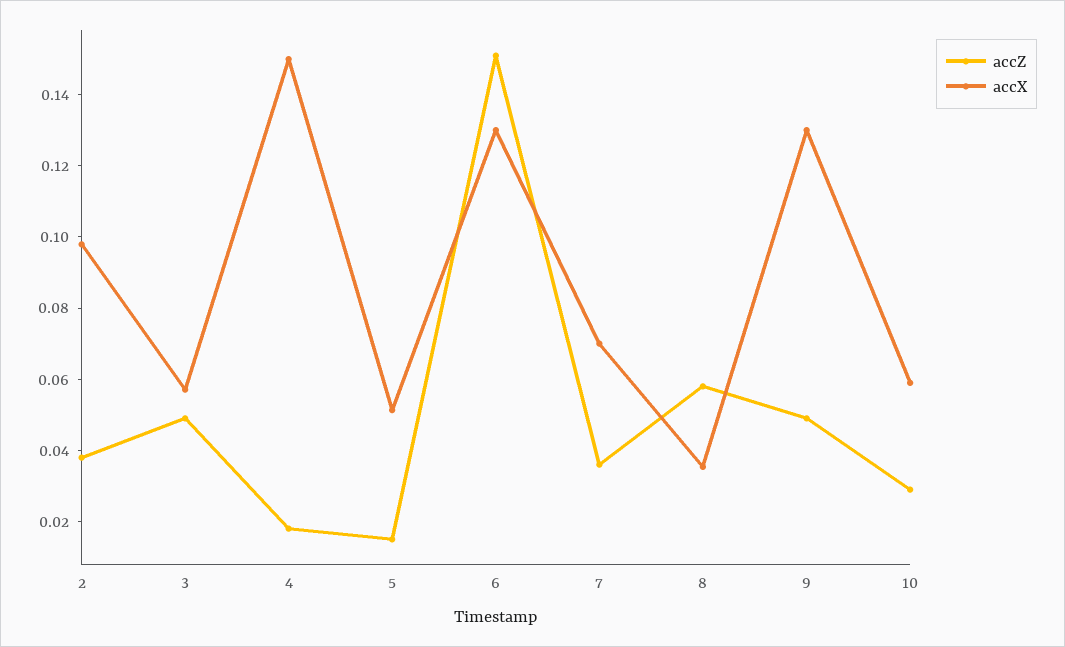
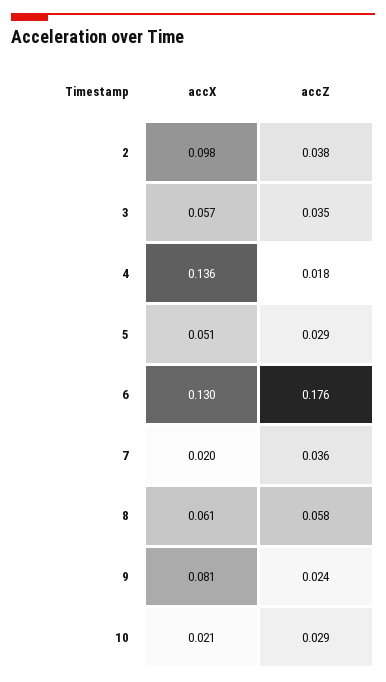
  {
    "accZ": {
      "2": 0.038,
-     "3": 0.05,
+     "3": 0.035,
      "4": 0.018,
-     "5": 0.015,
+     "5": 0.029,
-     "6": 0.15,
+     "6": 0.176,
      "7": 0.036,
      "8": 0.058,
-     "9": 0.05,
+     "9": 0.024,
      "10": 0.029
    },
    "accX": {
      "2": 0.098,
      "3": 0.057,
-     "4": 0.15,
+     "4": 0.136,
      "5": 0.051,
      "6": 0.13,
-     "7": 0.07,
+     "7": 0.02,
-     "8": 0.035,
+     "8": 0.061,
-     "9": 0.13,
+     "9": 0.081,
-     "10": 0.06
+     "10": 0.021
    }
  }

